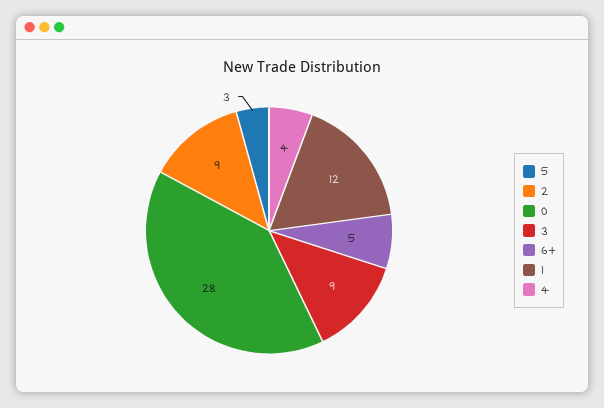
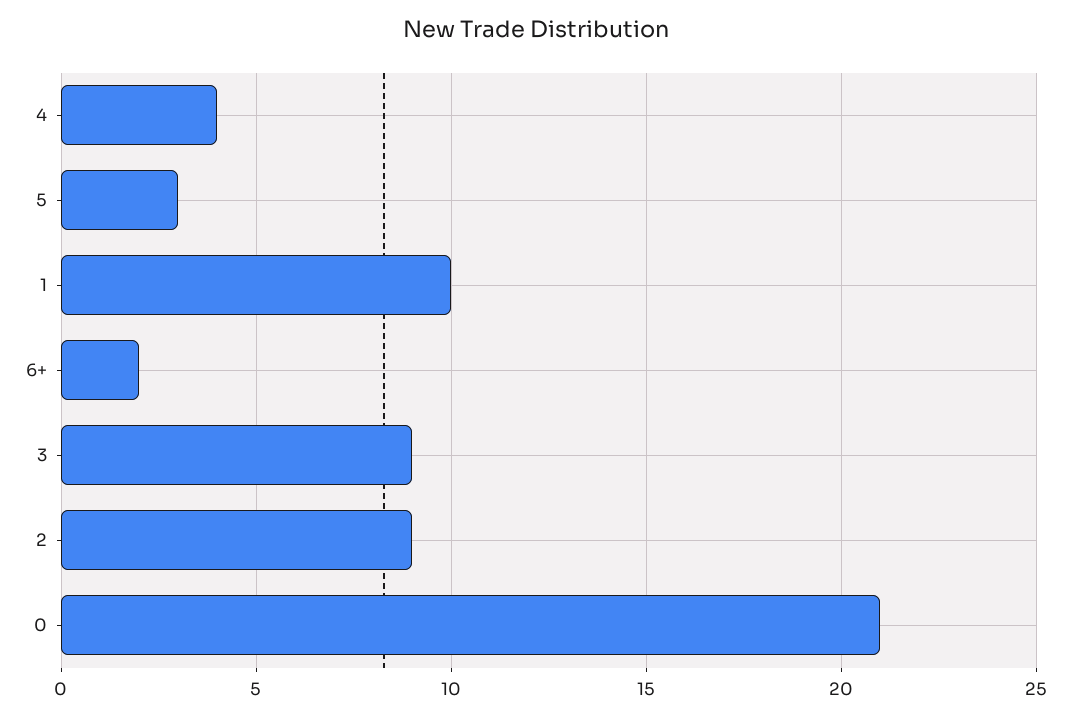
  {
    "5": 3,
    "2": 9,
-   "0": 28,
+   "0": 21,
    "3": 9,
-   "6+": 5,
+   "6+": 2,
-   "1": 12,
+   "1": 10,
    "4": 4
  }

